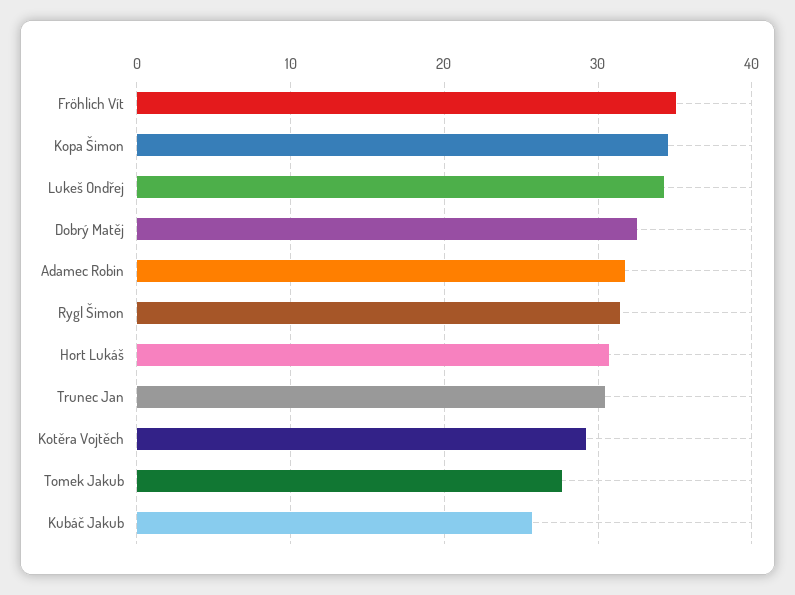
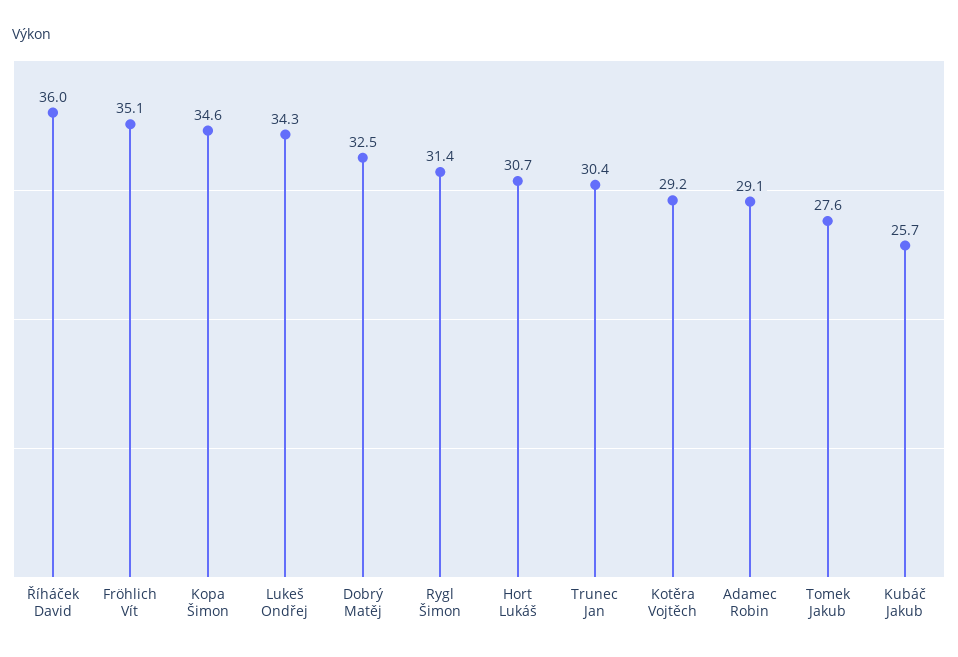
  {
    "Fröhlich Vít": 35.1,
    "Kopa Šimon": 34.6,
    "Lukeš Ondřej": 34.3,
    "Dobrý Matěj": 32.5,
-   "Adamec Robin": 32,
+   "Adamec Robin": 29.1,
    "Rygl Šimon": 31.4,
    "Hort Lukáš": 30.7,
    "Trunec Jan": 30.4,
    "Kotěra Vojtěch": 29.2,
    "Tomek Jakub": 27.6,
-   "Kubáč Jakub": 25.7
+   "Kubáč Jakub": 25.7,
+   "Říháček David": 36
  }

